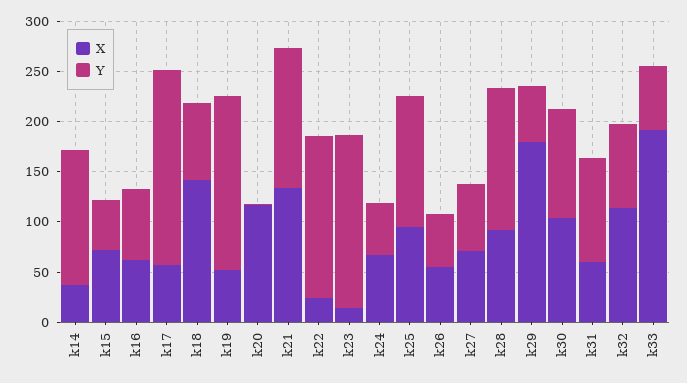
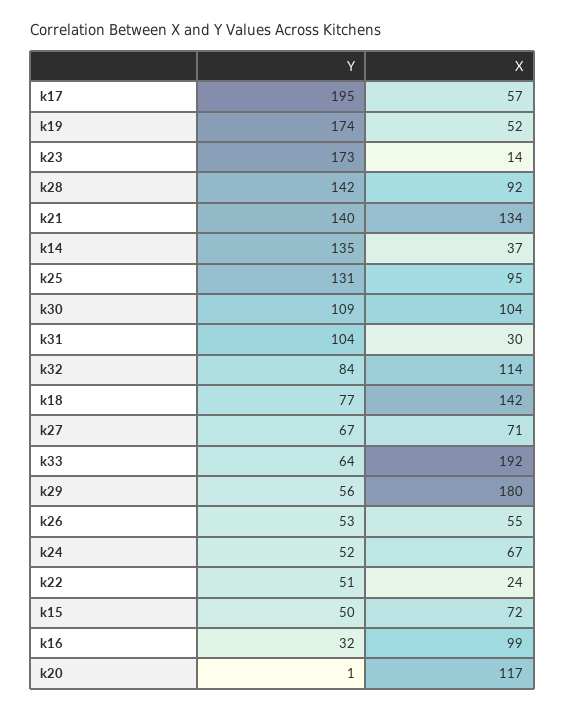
  {
    "X": {
      "k14": 37,
      "k15": 72,
-     "k16": 60,
+     "k16": 99,
      "k17": 57,
      "k18": 142,
      "k19": 52,
      "k20": 117,
      "k21": 134,
      "k22": 24,
      "k23": 14,
      "k24": 67,
      "k25": 95,
      "k26": 55,
      "k27": 71,
      "k28": 92,
      "k29": 180,
      "k30": 104,
-     "k31": 60,
+     "k31": 30,
      "k32": 114,
      "k33": 192
    },
    "Y": {
      "k14": 135,
      "k15": 50,
-     "k16": 70,
+     "k16": 32,
      "k17": 195,
      "k18": 77,
      "k19": 174,
      "k20": 1,
      "k21": 140,
-     "k22": 160,
+     "k22": 51,
      "k23": 173,
      "k24": 52,
      "k25": 131,
      "k26": 53,
      "k27": 67,
      "k28": 142,
      "k29": 56,
      "k30": 109,
      "k31": 104,
      "k32": 84,
      "k33": 64
    }
  }

